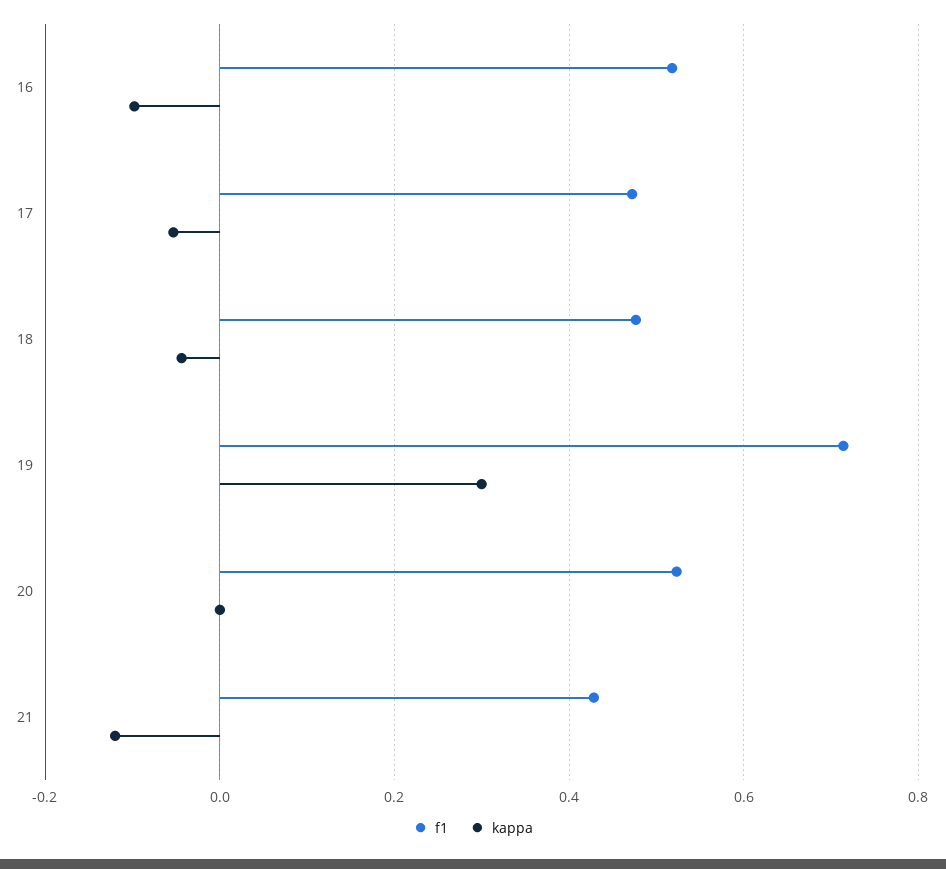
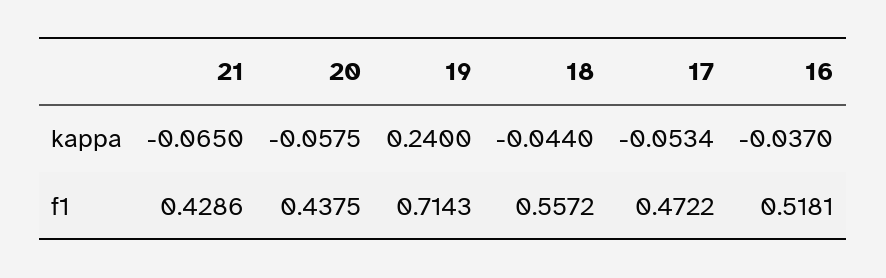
  {
    "f1": {
      "16": 0.5181,
      "17": 0.4722,
-     "18": 0.48,
+     "18": 0.5572,
      "19": 0.7143,
-     "20": 0.52,
+     "20": 0.4375,
      "21": 0.4286
    },
    "kappa": {
-     "16": -0.1,
+     "16": -0.037,
      "17": -0.0534,
      "18": -0.044,
-     "19": 0.3,
+     "19": 0.24,
-     "20": 0,
+     "20": -0.0575,
-     "21": -0.12
+     "21": -0.065
    }
  }

